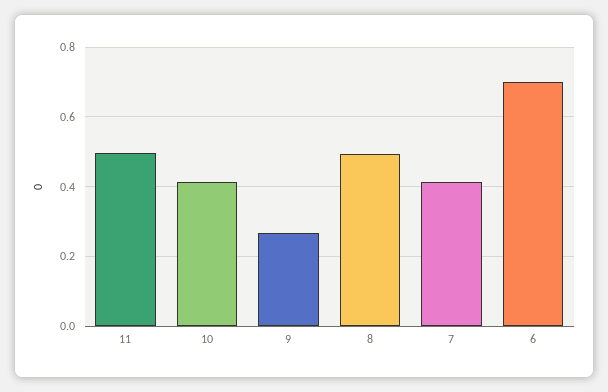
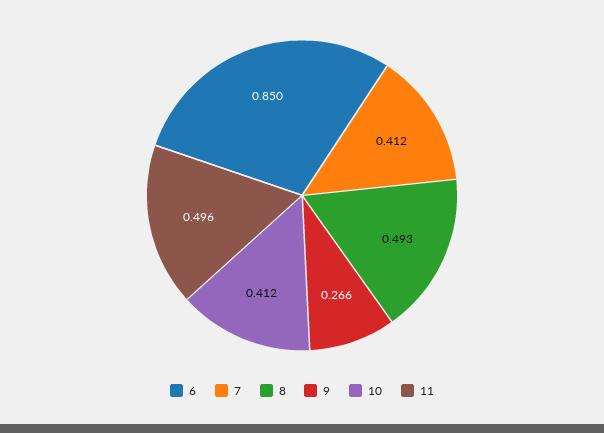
  {
    "11": 0.496,
    "10": 0.412,
    "9": 0.266,
    "8": 0.493,
    "7": 0.412,
-   "6": 0.7
+   "6": 0.85
  }

